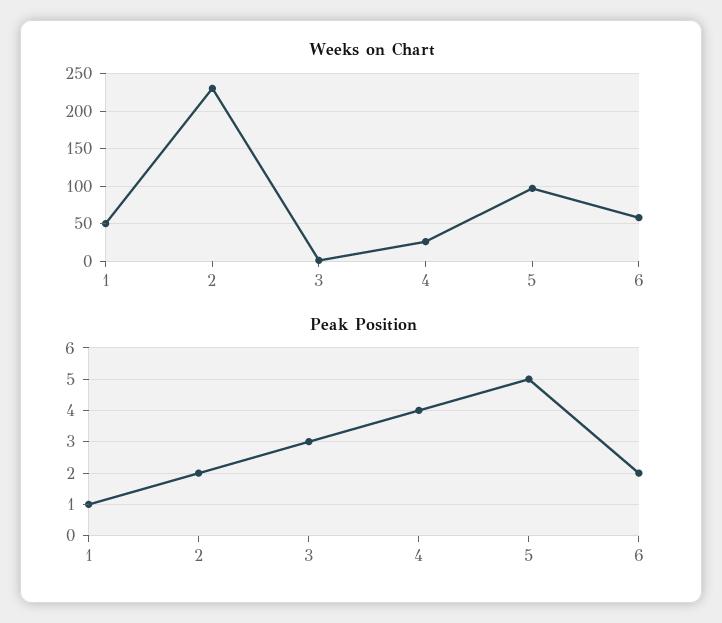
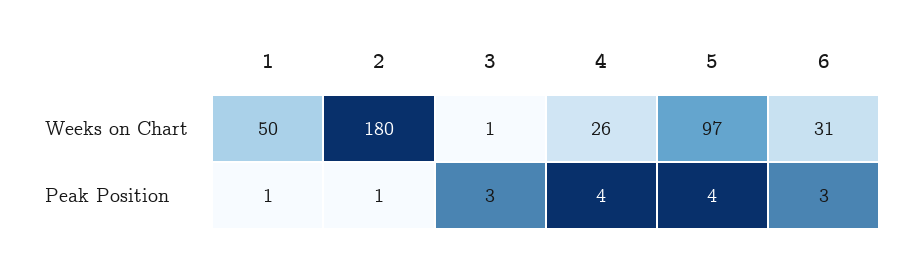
  {
    "Weeks on Chart": {
      "1": 50,
-     "2": 230,
+     "2": 180,
      "3": 1,
      "4": 26,
      "5": 97,
-     "6": 60
+     "6": 31
    },
    "Peak Position": {
      "1": 1,
-     "2": 2,
+     "2": 1,
      "3": 3,
      "4": 4,
-     "5": 5,
+     "5": 4,
-     "6": 2
+     "6": 3
    }
  }

